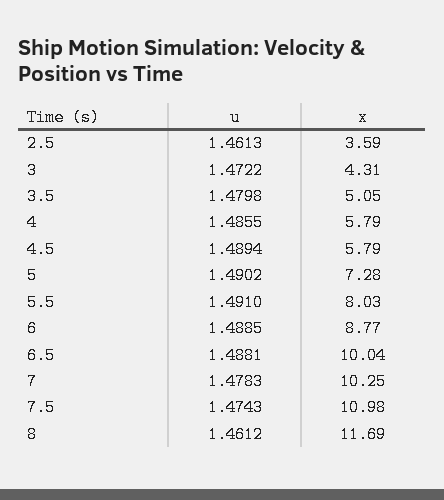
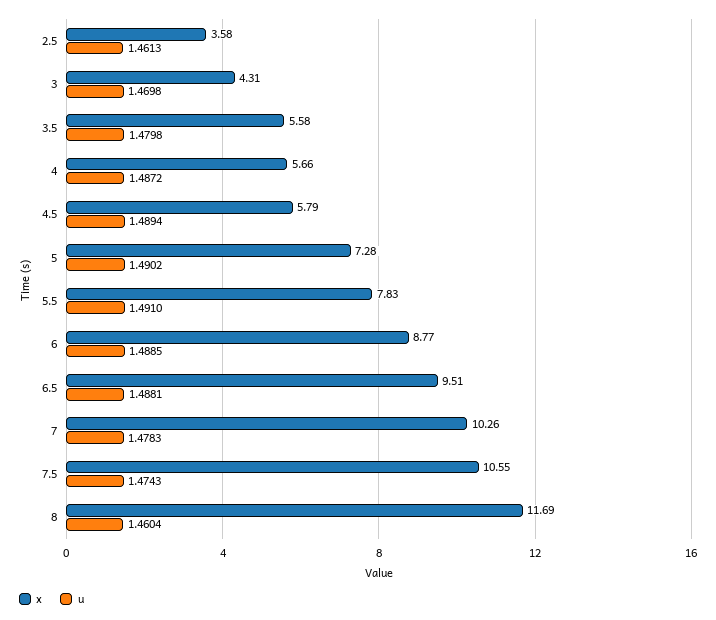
  {
    "u": {
      "2.5": 1.4613,
-     "3": 1.4722,
+     "3": 1.4698,
      "3.5": 1.4798,
-     "4": 1.4855,
+     "4": 1.4872,
      "4.5": 1.4894,
      "5": 1.4902,
      "5.5": 1.491,
      "6": 1.4885,
      "6.5": 1.4881,
      "7": 1.4783,
      "7.5": 1.4743,
-     "8": 1.4612
+     "8": 1.4604
    },
    "x": {
-     "2.5": 3.59,
+     "2.5": 3.58,
      "3": 4.31,
-     "3.5": 5.05,
+     "3.5": 5.58,
-     "4": 5.79,
+     "4": 5.66,
      "4.5": 5.79,
      "5": 7.28,
-     "5.5": 8.03,
+     "5.5": 7.83,
      "6": 8.77,
-     "6.5": 10.04,
+     "6.5": 9.51,
-     "7": 10.25,
+     "7": 10.26,
-     "7.5": 10.98,
+     "7.5": 10.55,
      "8": 11.69
    }
  }

